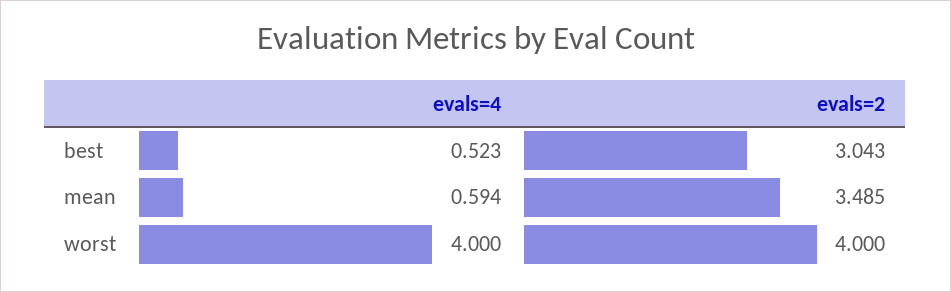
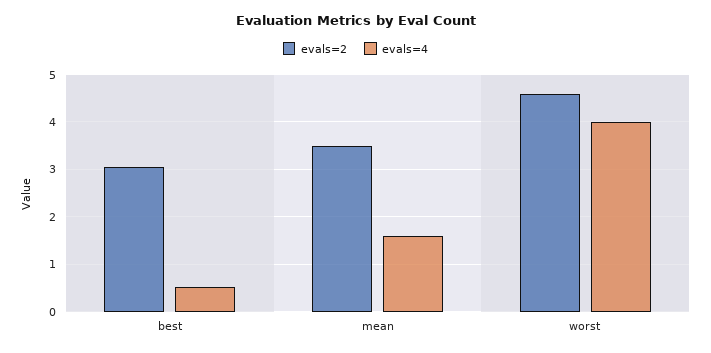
  {
    "evals=4": {
      "best": 0.523,
-     "mean": 0.594,
+     "mean": 1.6,
      "worst": 4
    },
    "evals=2": {
      "best": 3.043,
      "mean": 3.485,
-     "worst": 4
+     "worst": 4.6
    }
  }

